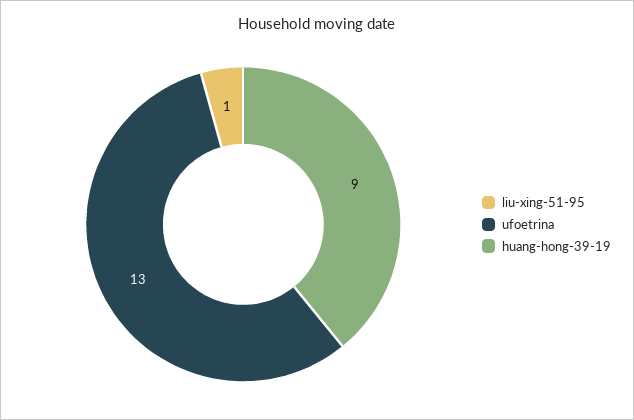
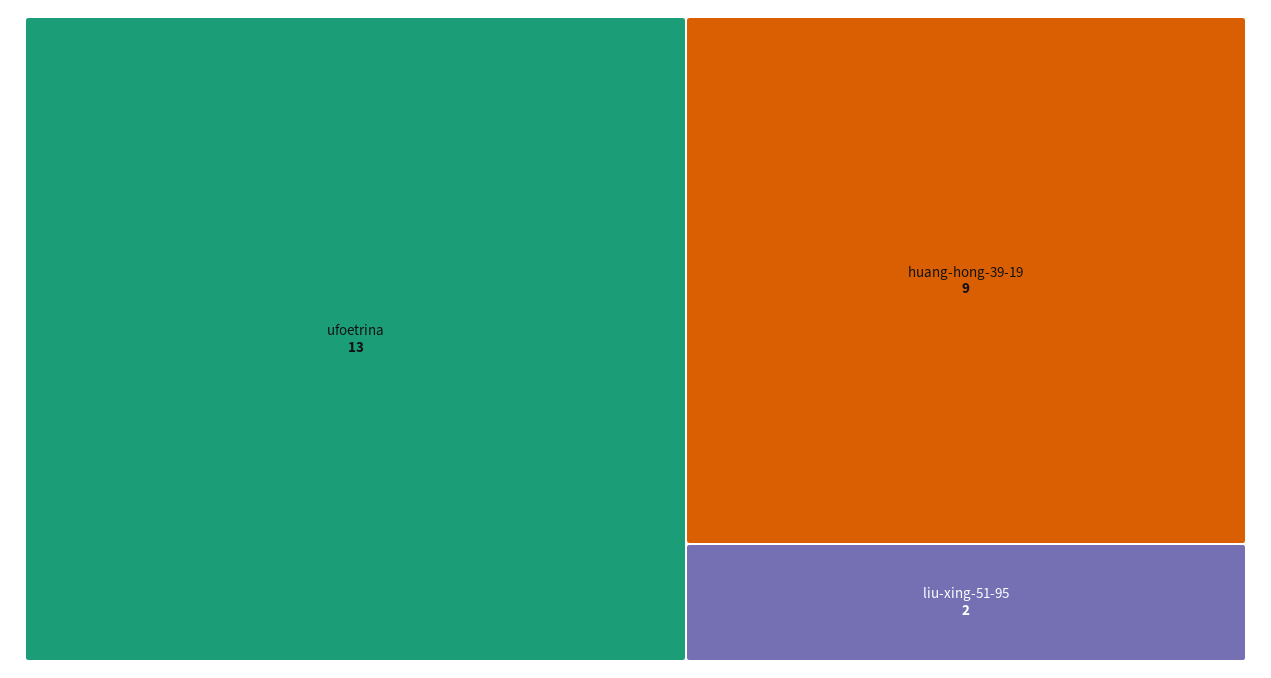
  {
-   "liu-xing-51-95": 1,
+   "liu-xing-51-95": 2,
    "ufoetrina": 13,
    "huang-hong-39-19": 9
  }

